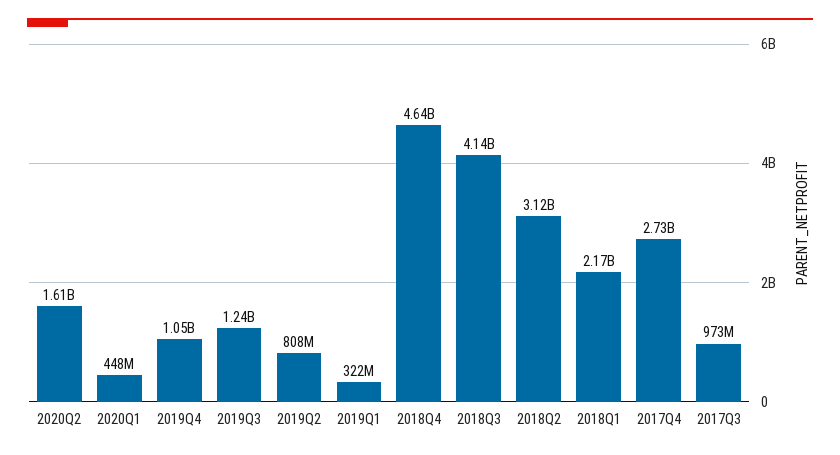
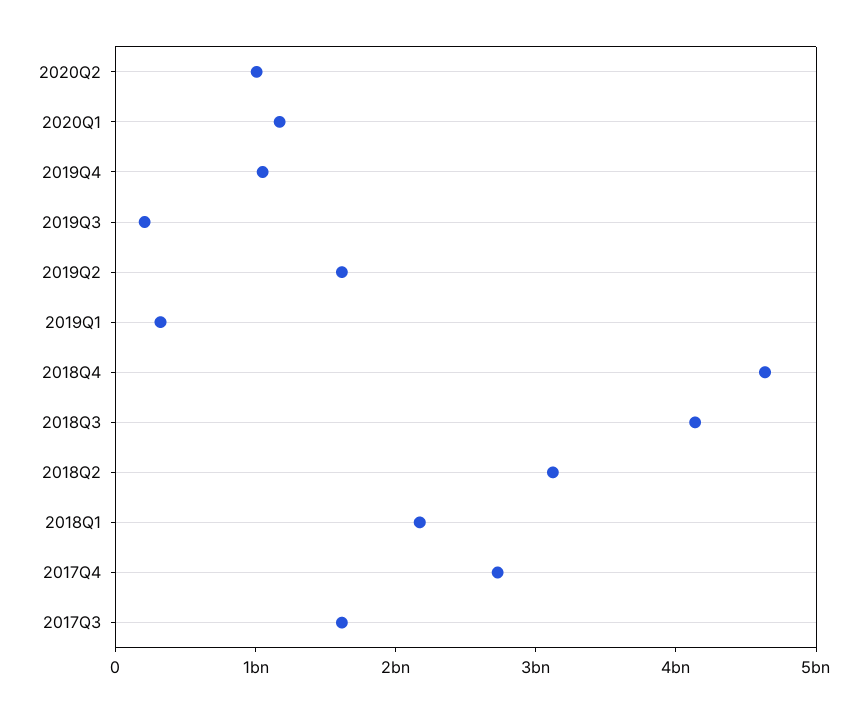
  {
-   "2020Q2": 1610000000,
+   "2020Q2": 1000000000,
-   "2020Q1": 448000000,
+   "2020Q1": 1200000000,
    "2019Q4": 1050000000,
-   "2019Q3": 1240000000,
+   "2019Q3": 200000000,
-   "2019Q2": 808000000,
+   "2019Q2": 1600000000,
    "2019Q1": 322000000,
    "2018Q4": 4640000000,
    "2018Q3": 4140000000,
    "2018Q2": 3120000000,
    "2018Q1": 2170000000,
    "2017Q4": 2730000000,
-   "2017Q3": 973000000
+   "2017Q3": 1600000000
  }

